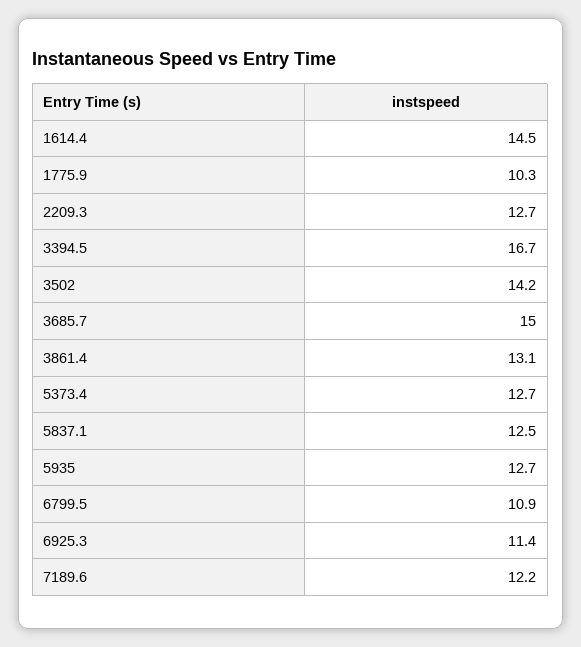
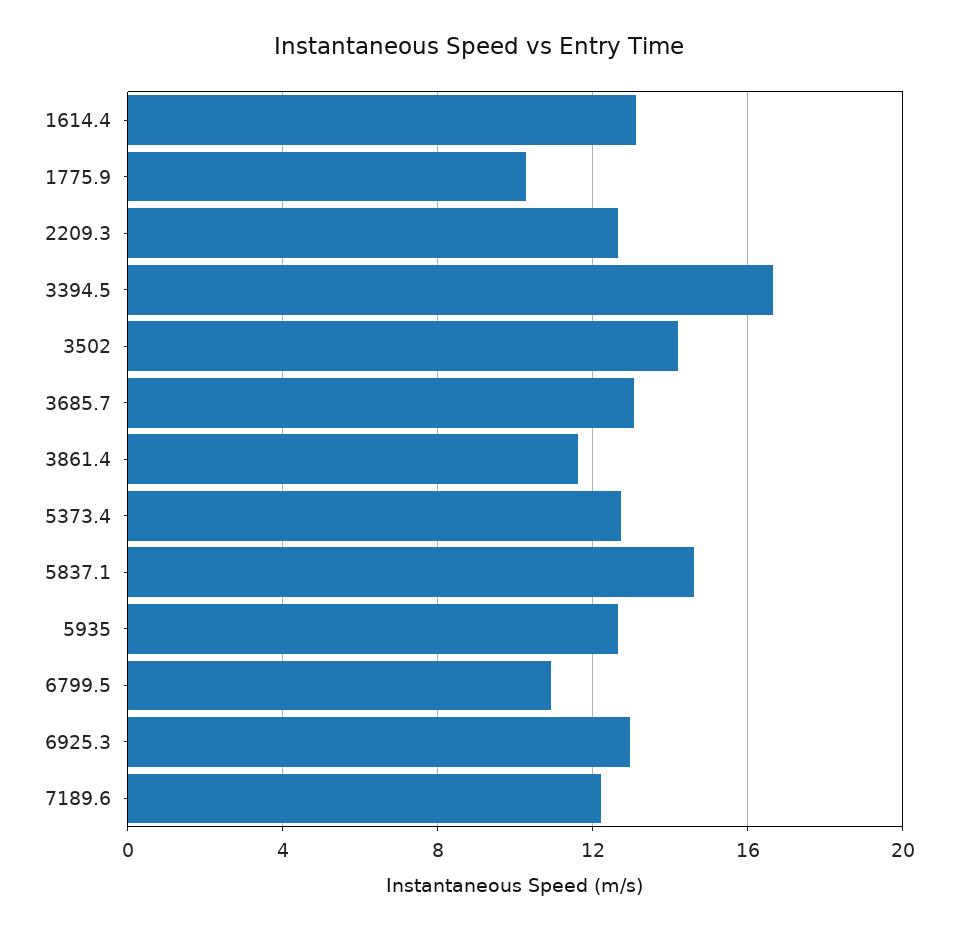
  {
-   "1614.4": 14.5,
+   "1614.4": 13,
    "1775.9": 10.3,
    "2209.3": 12.7,
    "3394.5": 16.7,
    "3502": 14.2,
-   "3685.7": 15,
+   "3685.7": 13,
-   "3861.4": 13.1,
+   "3861.4": 11.5,
    "5373.4": 12.7,
-   "5837.1": 12.5,
+   "5837.1": 14.5,
    "5935": 12.7,
    "6799.5": 10.9,
-   "6925.3": 11.4,
+   "6925.3": 13,
    "7189.6": 12.2
  }

